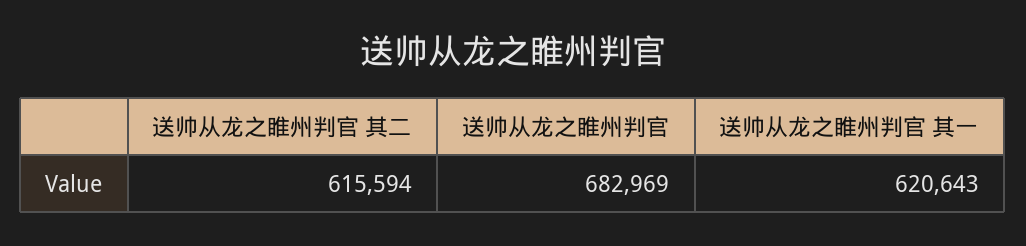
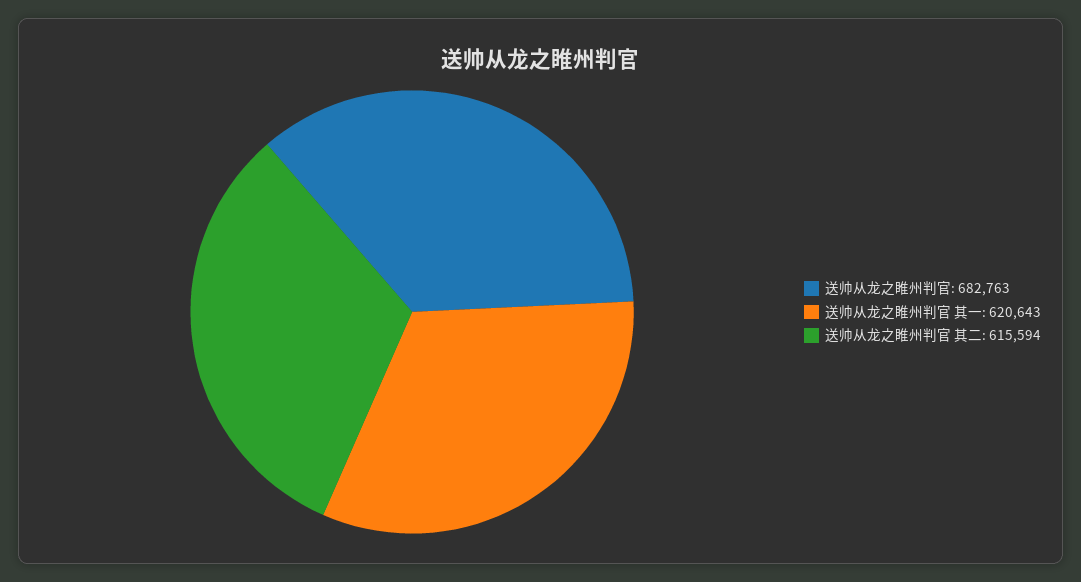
  {
    "送帅从龙之睢州判官 其二": 615594,
-   "送帅从龙之睢州判官": 682969,
+   "送帅从龙之睢州判官": 682763,
    "送帅从龙之睢州判官 其一": 620643
  }

